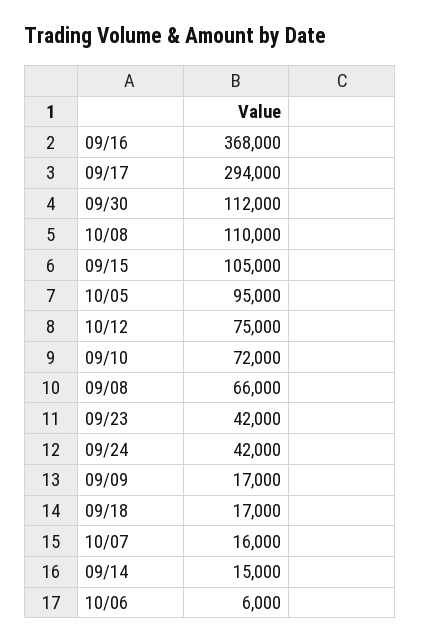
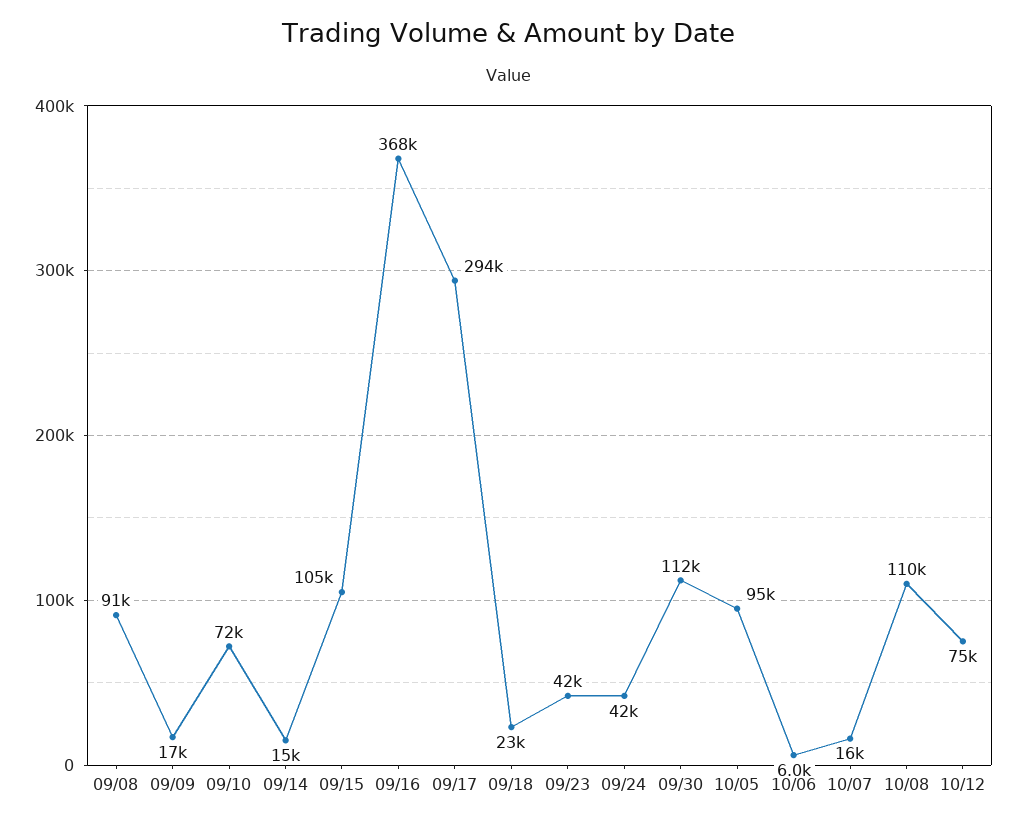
  {
    "09/16": 368000,
    "09/17": 294000,
    "09/30": 112000,
    "10/08": 110000,
    "09/15": 105000,
    "10/05": 95000,
    "10/12": 75000,
    "09/10": 72000,
-   "09/08": 66000,
+   "09/08": 91000,
    "09/23": 42000,
    "09/24": 42000,
    "09/09": 17000,
-   "09/18": 17000,
+   "09/18": 23000,
    "10/07": 16000,
    "09/14": 15000,
    "10/06": 6000
  }

